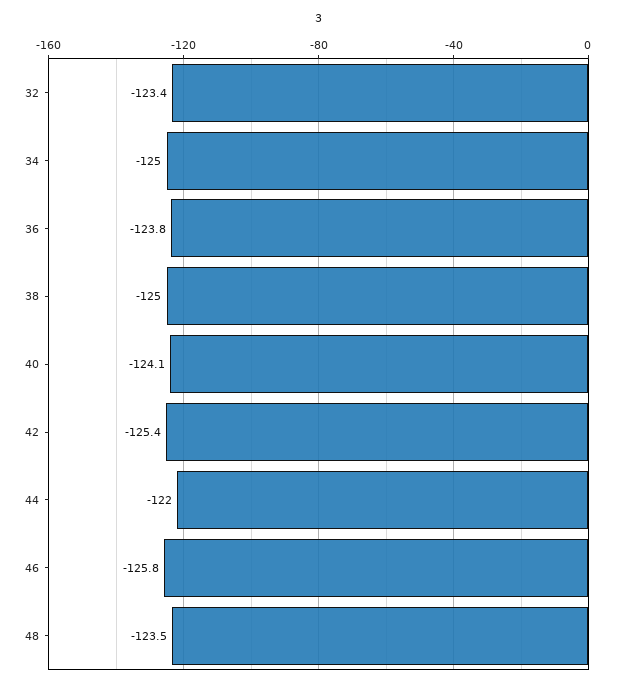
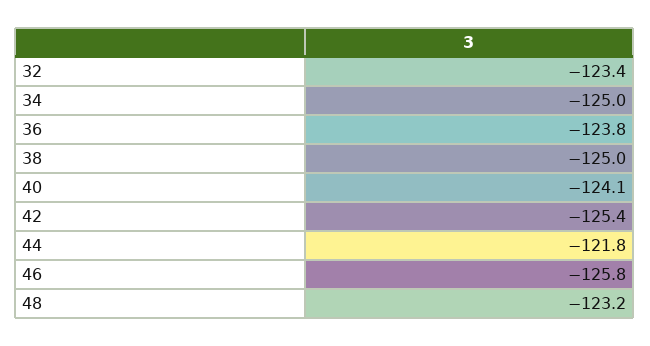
  {
    "32": -123.4,
    "34": -125,
    "36": -123.8,
    "38": -125,
    "40": -124.1,
    "42": -125.4,
-   "44": -122,
+   "44": -121.8,
    "46": -125.8,
-   "48": -123.5
+   "48": -123.2
  }

